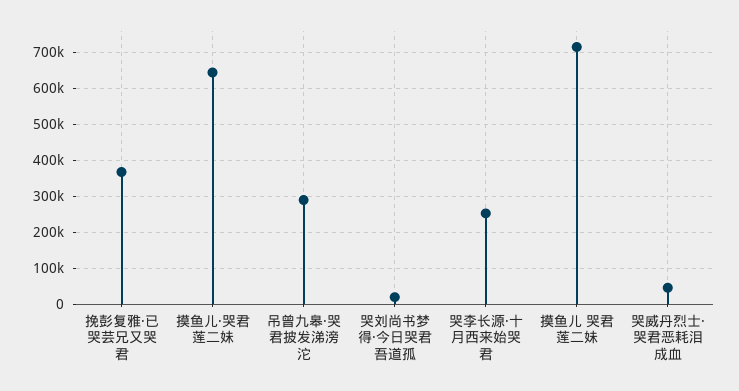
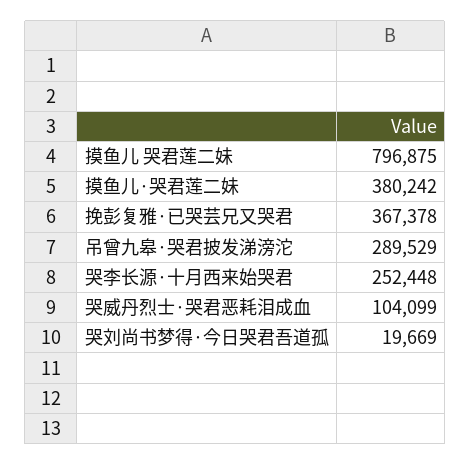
  {
    "挽彭复雅·已哭芸兄又哭君": 367378,
-   "摸鱼儿·哭君莲二妹": 640000,
+   "摸鱼儿·哭君莲二妹": 380242,
    "吊曾九皋·哭君披发涕滂沱": 289529,
    "哭刘尚书梦得·今日哭君吾道孤": 19669,
    "哭李长源·十月西来始哭君": 252448,
-   "摸鱼儿 哭君莲二妹": 720000,
+   "摸鱼儿 哭君莲二妹": 796875,
-   "哭威丹烈士·哭君恶耗泪成血": 40000
+   "哭威丹烈士·哭君恶耗泪成血": 104099
  }

